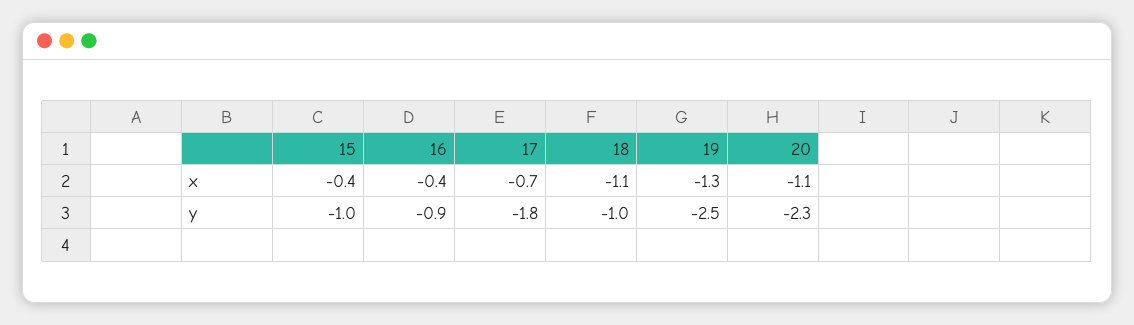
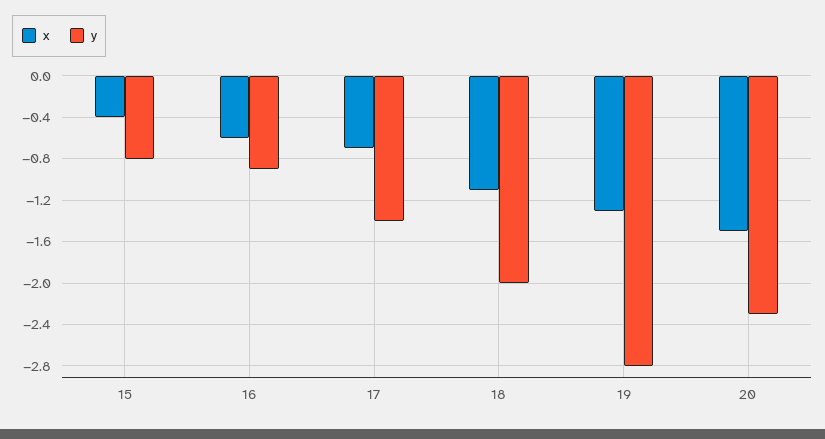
  {
    "x": {
      "15": -0.4,
-     "16": -0.4,
+     "16": -0.6,
      "17": -0.7,
      "18": -1.1,
      "19": -1.3,
-     "20": -1.1
+     "20": -1.5
    },
    "y": {
-     "15": -1,
+     "15": -0.8,
      "16": -0.9,
-     "17": -1.8,
+     "17": -1.4,
-     "18": -1,
+     "18": -2,
-     "19": -2.5,
+     "19": -2.8,
      "20": -2.3
    }
  }

